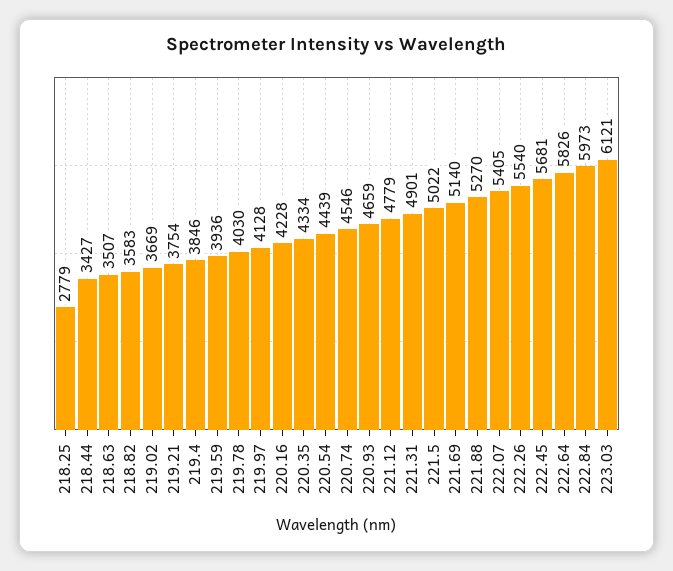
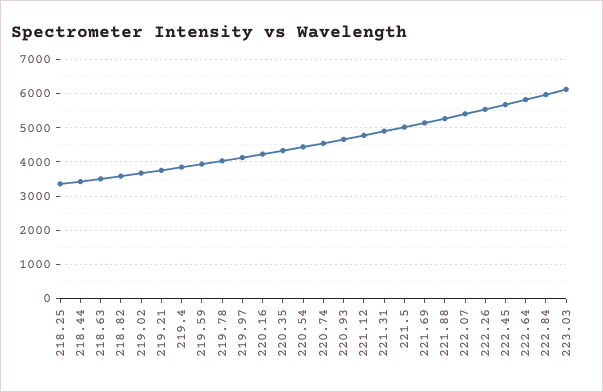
  {
-   "218.25": 2779,
+   "218.25": 3400,
    "218.44": 3427,
    "218.63": 3507,
    "218.82": 3583,
    "219.02": 3669,
    "219.21": 3754,
    "219.4": 3846,
    "219.59": 3936,
    "219.78": 4030,
    "219.97": 4128,
    "220.16": 4228,
    "220.35": 4334,
    "220.54": 4439,
    "220.74": 4546,
    "220.93": 4659,
    "221.12": 4779,
    "221.31": 4901,
    "221.5": 5022,
    "221.69": 5140,
    "221.88": 5270,
    "222.07": 5405,
    "222.26": 5540,
    "222.45": 5681,
    "222.64": 5826,
    "222.84": 5973,
    "223.03": 6121
  }

